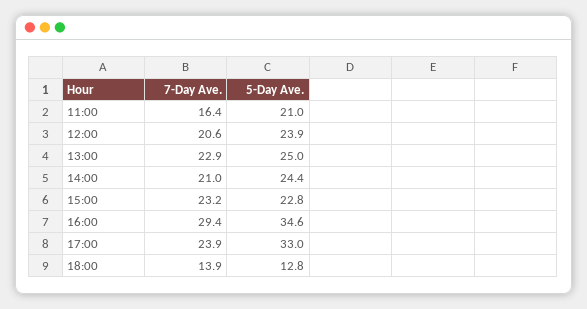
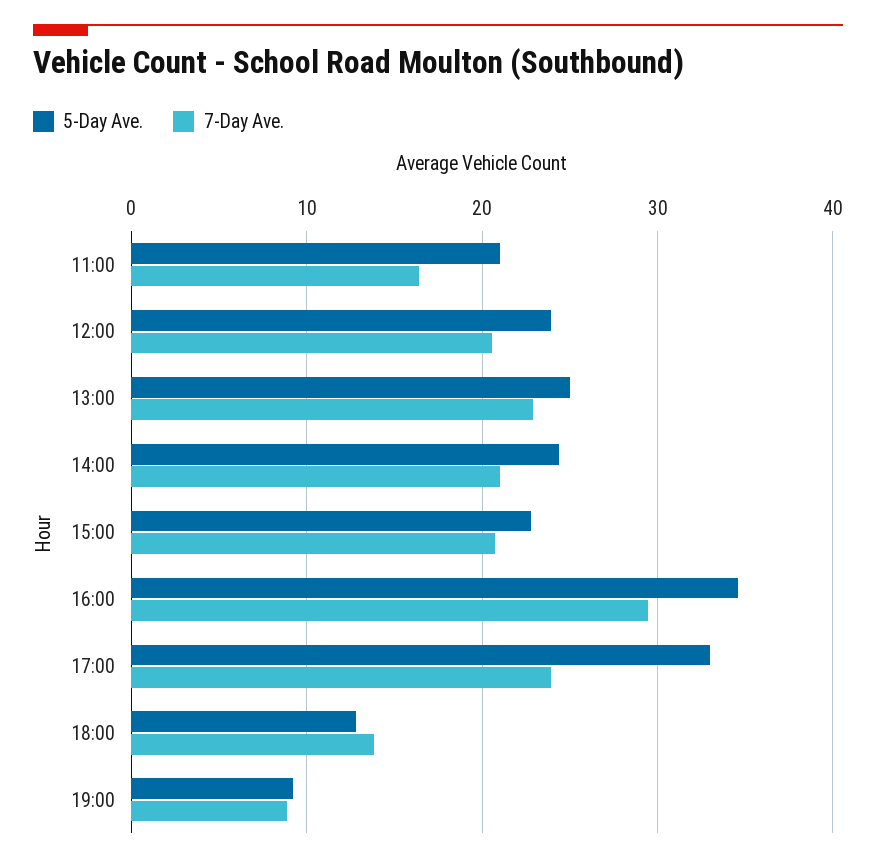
  {
    "7-Day Ave.": {
      "11:00": 16.4,
      "12:00": 20.6,
      "13:00": 22.9,
      "14:00": 21,
-     "15:00": 23.2,
+     "15:00": 21,
      "16:00": 29.4,
      "17:00": 23.9,
-     "18:00": 13.9
+     "18:00": 13.9,
+     "19:00": 9
    },
    "5-Day Ave.": {
      "11:00": 21,
      "12:00": 23.9,
      "13:00": 25,
      "14:00": 24.4,
      "15:00": 22.8,
      "16:00": 34.6,
      "17:00": 33,
-     "18:00": 12.8
+     "18:00": 12.8,
+     "19:00": 9
    }
  }

